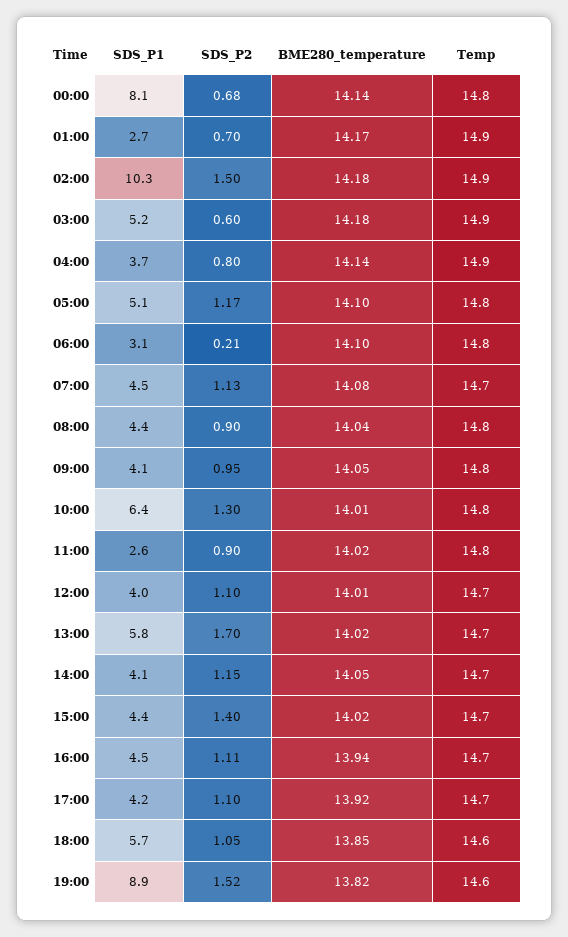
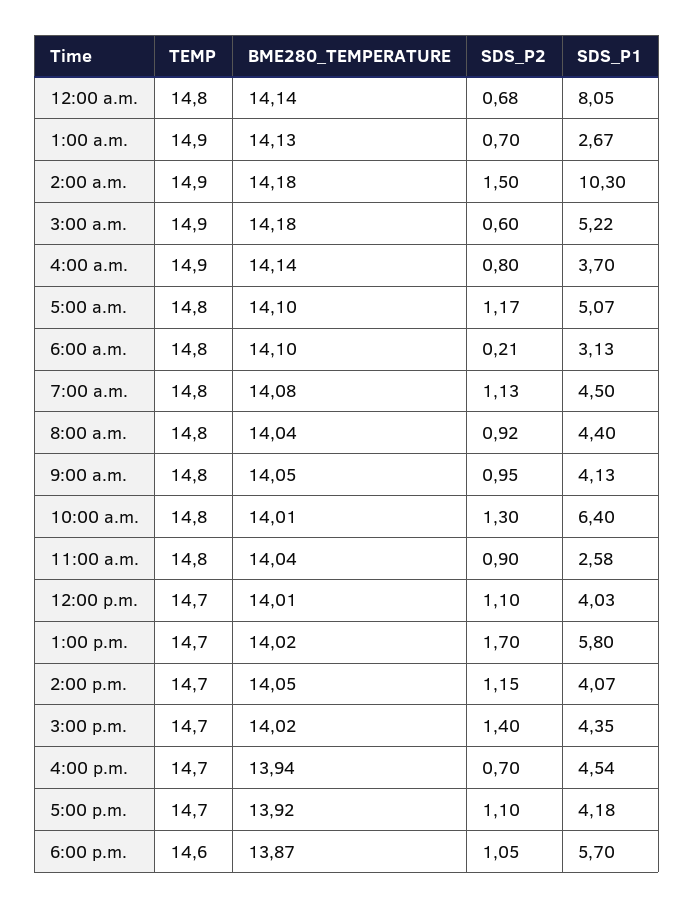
  {
    "SDS_P1": {
      "00:00": 8.05,
      "01:00": 2.67,
      "02:00": 10.3,
      "03:00": 5.22,
      "04:00": 3.7,
      "05:00": 5.07,
      "06:00": 3.13,
      "07:00": 4.5,
      "08:00": 4.4,
      "09:00": 4.13,
      "10:00": 6.4,
      "11:00": 2.58,
      "12:00": 4.03,
      "13:00": 5.8,
      "14:00": 4.07,
      "15:00": 4.35,
      "16:00": 4.54,
      "17:00": 4.18,
-     "18:00": 5.7,
+     "18:00": 5.7
-     "19:00": 8.9
    },
    "SDS_P2": {
      "00:00": 0.68,
      "01:00": 0.7,
      "02:00": 1.5,
      "03:00": 0.6,
      "04:00": 0.8,
      "05:00": 1.17,
      "06:00": 0.21,
      "07:00": 1.13,
-     "08:00": 0.9,
+     "08:00": 0.92,
      "09:00": 0.95,
      "10:00": 1.3,
      "11:00": 0.9,
      "12:00": 1.1,
      "13:00": 1.7,
      "14:00": 1.15,
      "15:00": 1.4,
-     "16:00": 1.11,
+     "16:00": 0.7,
      "17:00": 1.1,
-     "18:00": 1.05,
+     "18:00": 1.05
-     "19:00": 1.52
    },
    "BME280_temperature": {
      "00:00": 14.14,
-     "01:00": 14.17,
+     "01:00": 14.13,
      "02:00": 14.18,
      "03:00": 14.18,
      "04:00": 14.14,
      "05:00": 14.1,
      "06:00": 14.1,
      "07:00": 14.08,
      "08:00": 14.04,
      "09:00": 14.05,
      "10:00": 14.01,
-     "11:00": 14.02,
+     "11:00": 14.04,
      "12:00": 14.01,
      "13:00": 14.02,
      "14:00": 14.05,
      "15:00": 14.02,
      "16:00": 13.94,
      "17:00": 13.92,
-     "18:00": 13.85,
+     "18:00": 13.87
-     "19:00": 13.82
    },
    "Temp": {
      "00:00": 14.8,
      "01:00": 14.9,
      "02:00": 14.9,
      "03:00": 14.9,
      "04:00": 14.9,
      "05:00": 14.8,
      "06:00": 14.8,
-     "07:00": 14.7,
+     "07:00": 14.8,
      "08:00": 14.8,
      "09:00": 14.8,
      "10:00": 14.8,
      "11:00": 14.8,
      "12:00": 14.7,
      "13:00": 14.7,
      "14:00": 14.7,
      "15:00": 14.7,
      "16:00": 14.7,
      "17:00": 14.7,
-     "18:00": 14.6,
+     "18:00": 14.6
-     "19:00": 14.6
    }
  }

